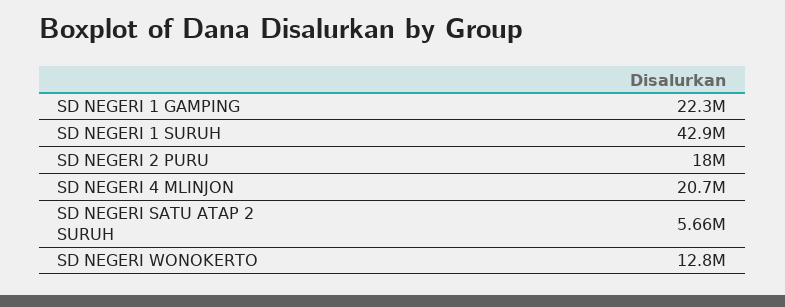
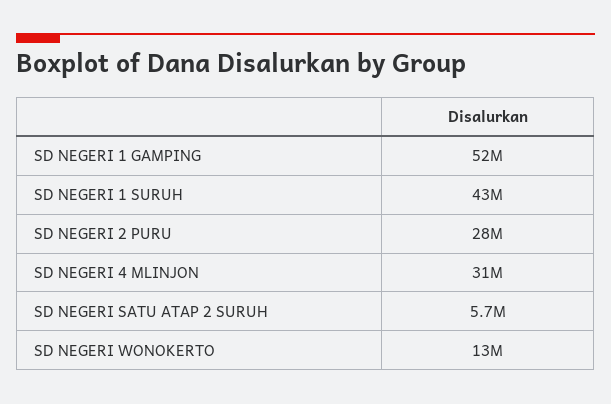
  {
-   "SD NEGERI 1 GAMPING": 22300000,
+   "SD NEGERI 1 GAMPING": 52000000,
    "SD NEGERI 1 SURUH": 42900000,
-   "SD NEGERI 2 PURU": 18000000,
+   "SD NEGERI 2 PURU": 28000000,
-   "SD NEGERI 4 MLINJON": 20700000,
+   "SD NEGERI 4 MLINJON": 31000000,
    "SD NEGERI SATU ATAP 2 SURUH": 5660000,
    "SD NEGERI WONOKERTO": 12800000
  }

